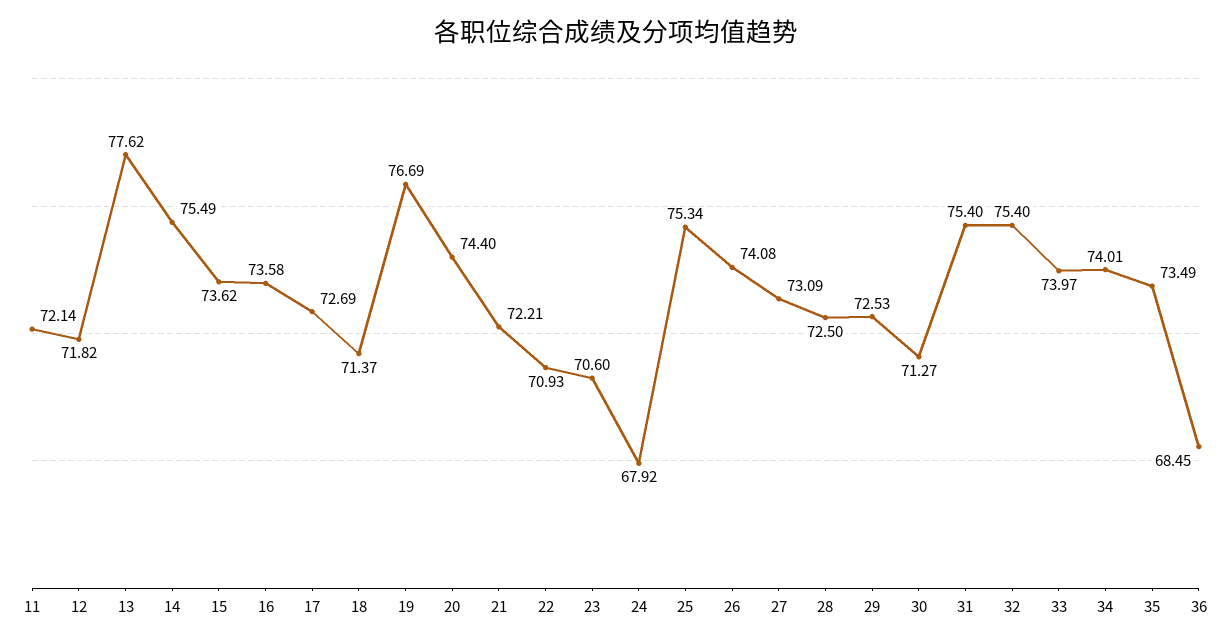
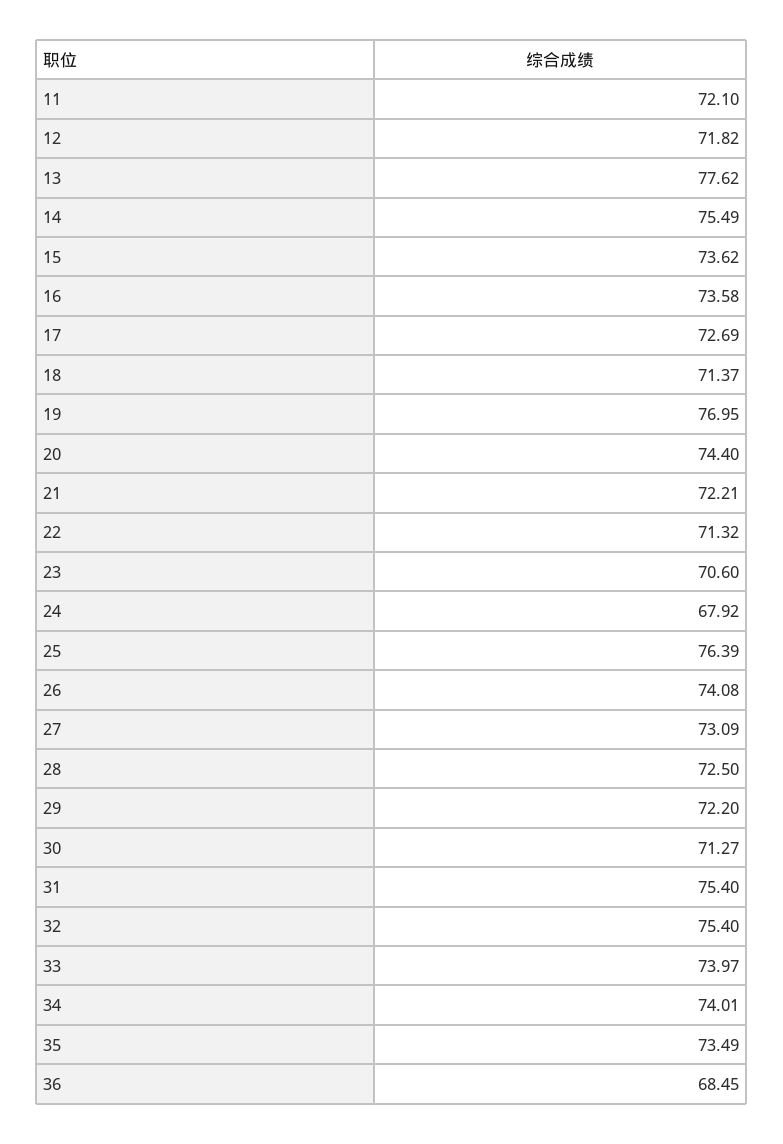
  {
-   "11": 72.14,
+   "11": 72.1,
    "12": 71.82,
    "13": 77.62,
    "14": 75.49,
    "15": 73.62,
    "16": 73.58,
    "17": 72.69,
    "18": 71.37,
-   "19": 76.69,
+   "19": 76.95,
    "20": 74.4,
    "21": 72.21,
-   "22": 70.93,
+   "22": 71.32,
    "23": 70.6,
    "24": 67.92,
-   "25": 75.34,
+   "25": 76.39,
    "26": 74.08,
    "27": 73.09,
    "28": 72.5,
-   "29": 72.53,
+   "29": 72.2,
    "30": 71.27,
    "31": 75.4,
    "32": 75.4,
    "33": 73.97,
    "34": 74.01,
    "35": 73.49,
    "36": 68.45
  }

